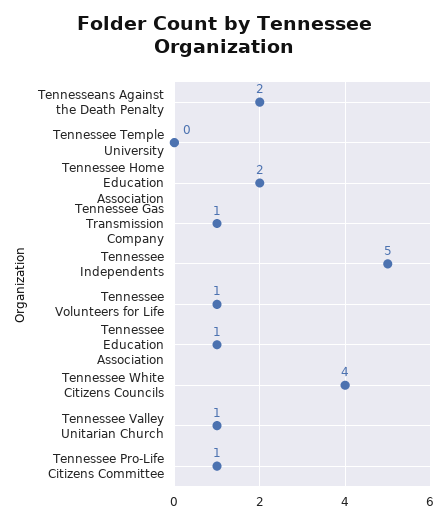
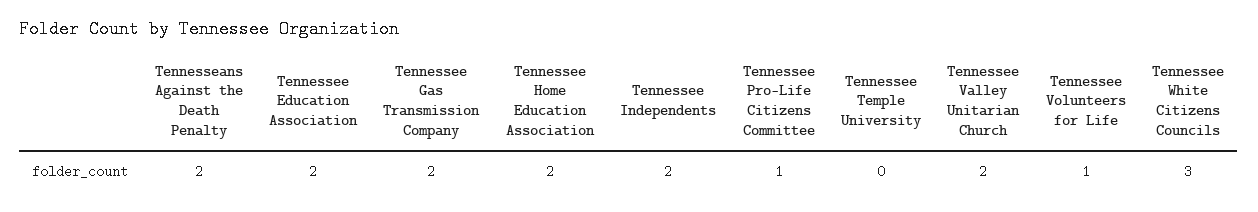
  {
    "Tennesseans Against the Death Penalty": 2,
    "Tennessee Temple University": 0,
    "Tennessee Home Education Association": 2,
-   "Tennessee Gas Transmission Company": 1,
+   "Tennessee Gas Transmission Company": 2,
-   "Tennessee Independents": 5,
+   "Tennessee Independents": 2,
    "Tennessee Volunteers for Life": 1,
-   "Tennessee Education Association": 1,
+   "Tennessee Education Association": 2,
-   "Tennessee White Citizens Councils": 4,
+   "Tennessee White Citizens Councils": 3,
-   "Tennessee Valley Unitarian Church": 1,
+   "Tennessee Valley Unitarian Church": 2,
    "Tennessee Pro-Life Citizens Committee": 1
  }

